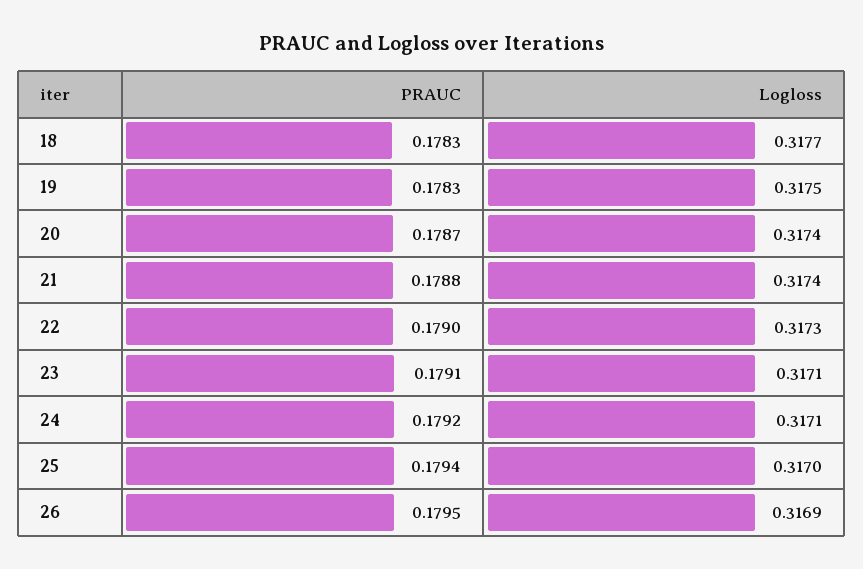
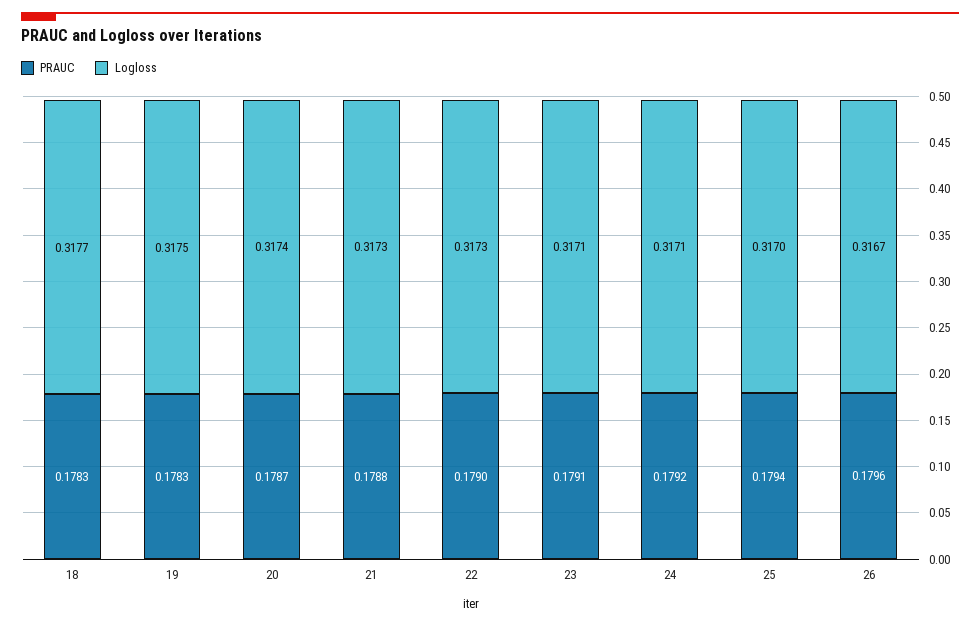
  {
    "PRAUC": {
      "18": 0.1783,
      "19": 0.1783,
      "20": 0.1787,
      "21": 0.1788,
      "22": 0.179,
      "23": 0.1791,
      "24": 0.1792,
      "25": 0.1794,
-     "26": 0.1795
+     "26": 0.1796
    },
    "Logloss": {
      "18": 0.3177,
      "19": 0.3175,
      "20": 0.3174,
-     "21": 0.3174,
+     "21": 0.3173,
      "22": 0.3173,
      "23": 0.3171,
      "24": 0.3171,
      "25": 0.317,
-     "26": 0.3169
+     "26": 0.3167
    }
  }

